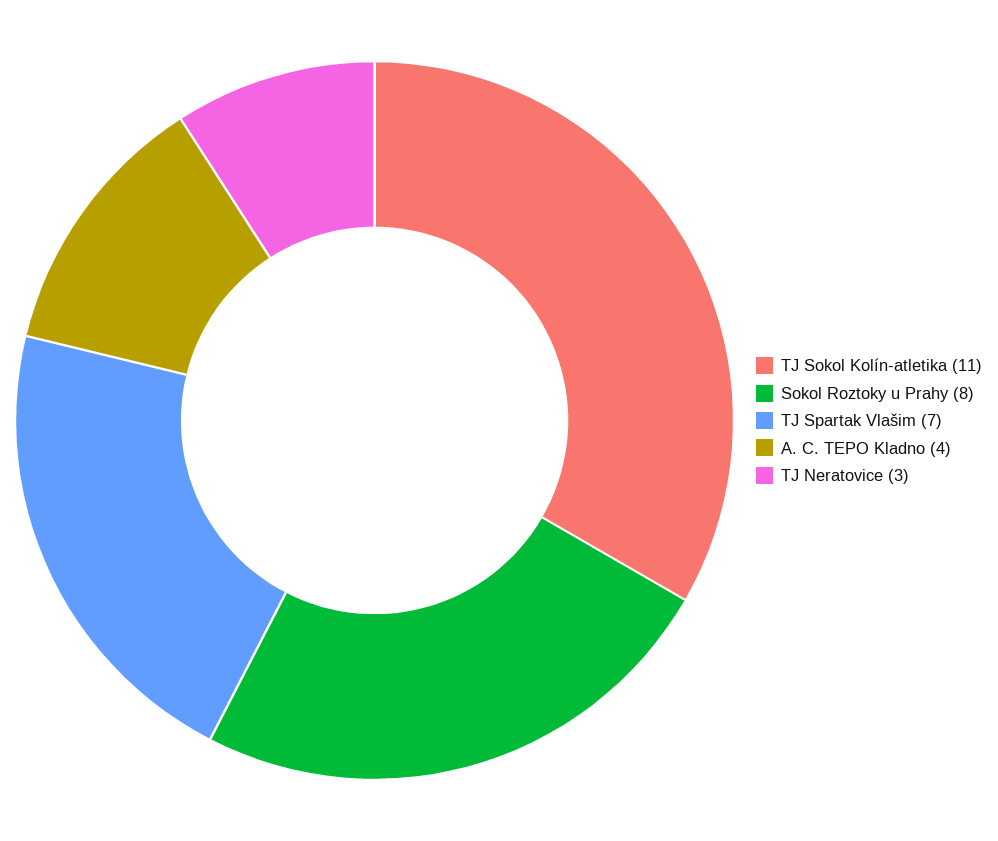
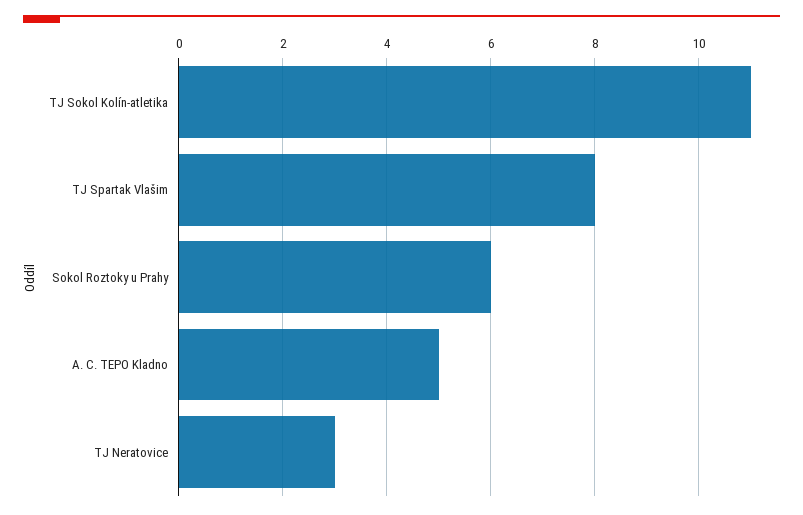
  {
    "TJ Sokol Kolín-atletika": 11,
-   "Sokol Roztoky u Prahy": 8,
+   "Sokol Roztoky u Prahy": 6,
-   "TJ Spartak Vlašim": 7,
+   "TJ Spartak Vlašim": 8,
-   "A. C. TEPO Kladno": 4,
+   "A. C. TEPO Kladno": 5,
    "TJ Neratovice": 3
  }

